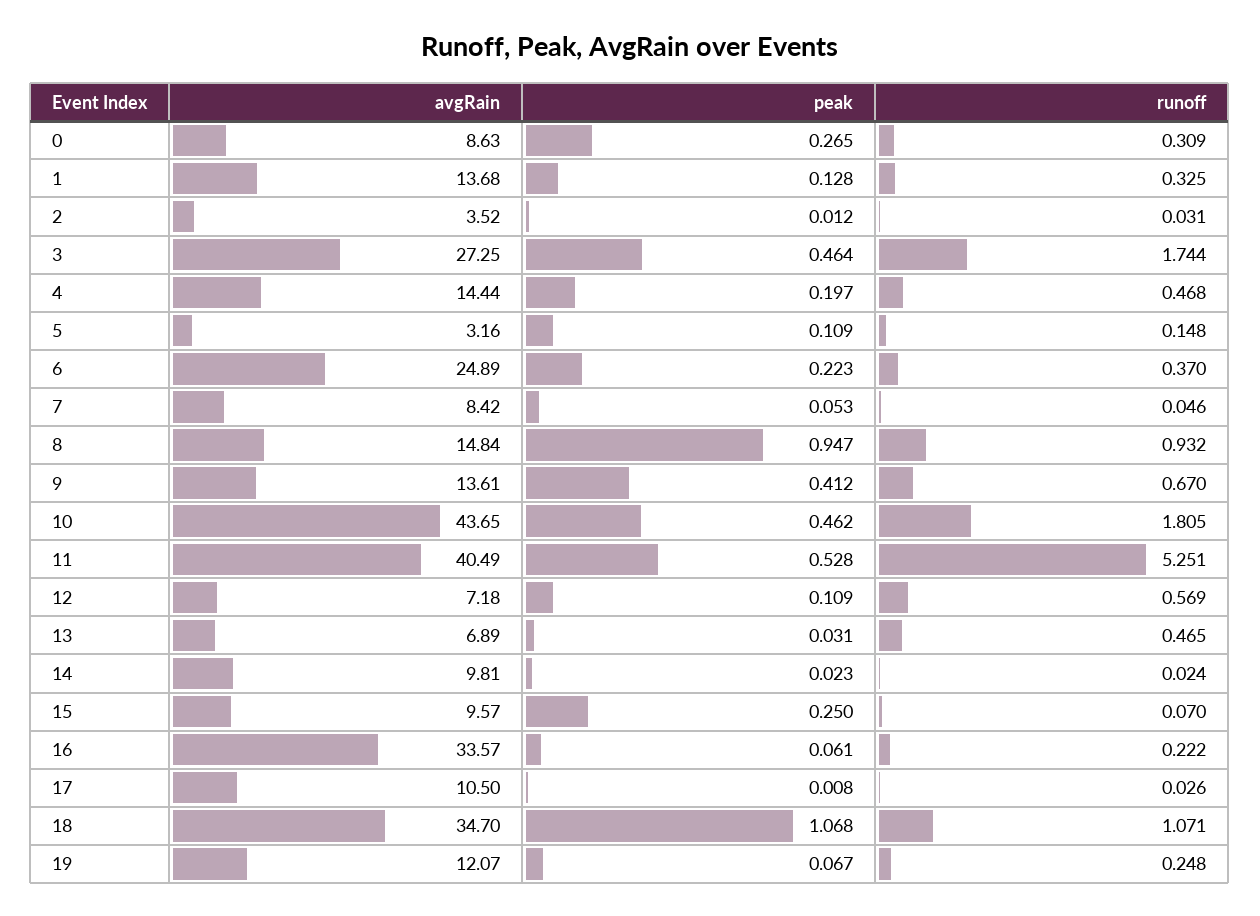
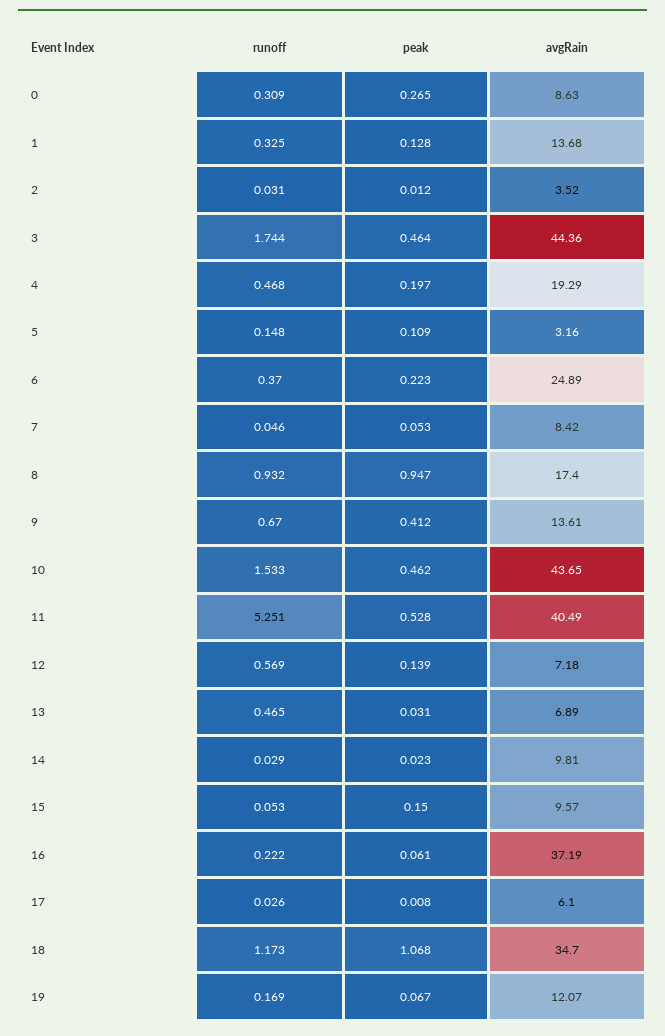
  {
    "avgRain": {
      "0": 8.63,
      "1": 13.68,
      "2": 3.52,
-     "3": 27.25,
+     "3": 44.36,
-     "4": 14.44,
+     "4": 19.29,
      "5": 3.16,
      "6": 24.89,
      "7": 8.42,
-     "8": 14.84,
+     "8": 17.4,
      "9": 13.61,
      "10": 43.65,
      "11": 40.49,
      "12": 7.18,
      "13": 6.89,
      "14": 9.81,
      "15": 9.57,
-     "16": 33.57,
+     "16": 37.19,
-     "17": 10.5,
+     "17": 6.1,
      "18": 34.7,
      "19": 12.07
    },
    "peak": {
      "0": 0.265,
      "1": 0.128,
      "2": 0.012,
      "3": 0.464,
      "4": 0.197,
      "5": 0.109,
      "6": 0.223,
      "7": 0.053,
      "8": 0.947,
      "9": 0.412,
      "10": 0.462,
      "11": 0.528,
-     "12": 0.109,
+     "12": 0.139,
      "13": 0.031,
      "14": 0.023,
-     "15": 0.25,
+     "15": 0.15,
      "16": 0.061,
      "17": 0.008,
      "18": 1.068,
      "19": 0.067
    },
    "runoff": {
      "0": 0.309,
      "1": 0.325,
      "2": 0.031,
      "3": 1.744,
      "4": 0.468,
      "5": 0.148,
      "6": 0.37,
      "7": 0.046,
      "8": 0.932,
      "9": 0.67,
-     "10": 1.805,
+     "10": 1.533,
      "11": 5.251,
      "12": 0.569,
      "13": 0.465,
-     "14": 0.024,
+     "14": 0.029,
-     "15": 0.07,
+     "15": 0.053,
      "16": 0.222,
      "17": 0.026,
-     "18": 1.071,
+     "18": 1.173,
-     "19": 0.248
+     "19": 0.169
    }
  }

